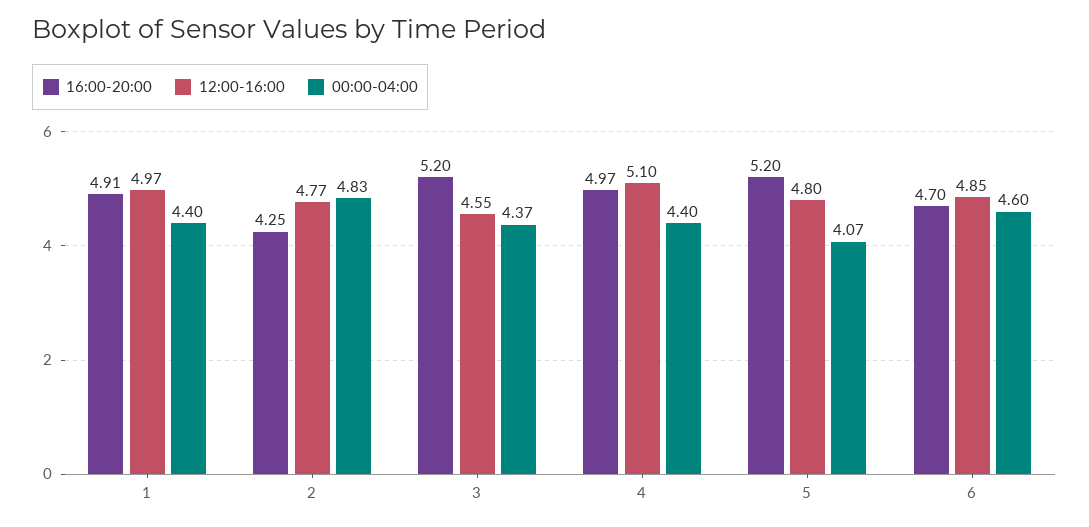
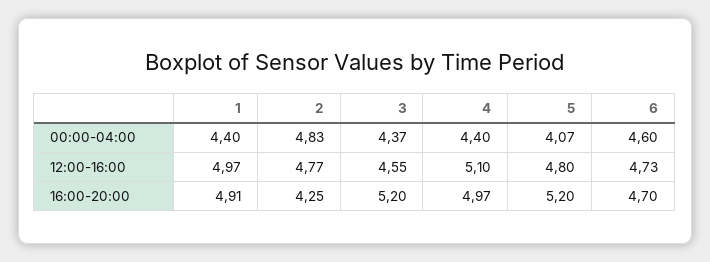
  {
    "16:00-20:00": {
      "1": 4.91,
      "2": 4.25,
      "3": 5.2,
      "4": 4.97,
      "5": 5.2,
      "6": 4.7
    },
    "12:00-16:00": {
      "1": 4.97,
      "2": 4.77,
      "3": 4.55,
      "4": 5.1,
      "5": 4.8,
-     "6": 4.85
+     "6": 4.73
    },
    "00:00-04:00": {
      "1": 4.4,
      "2": 4.83,
      "3": 4.37,
      "4": 4.4,
      "5": 4.07,
      "6": 4.6
    }
  }

